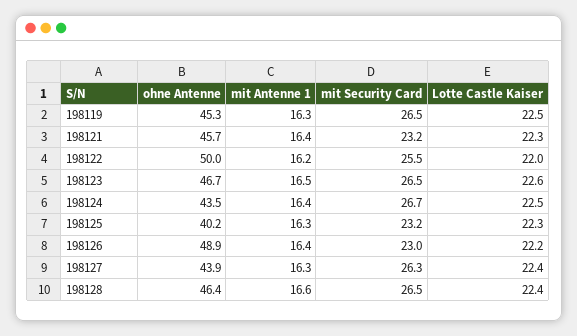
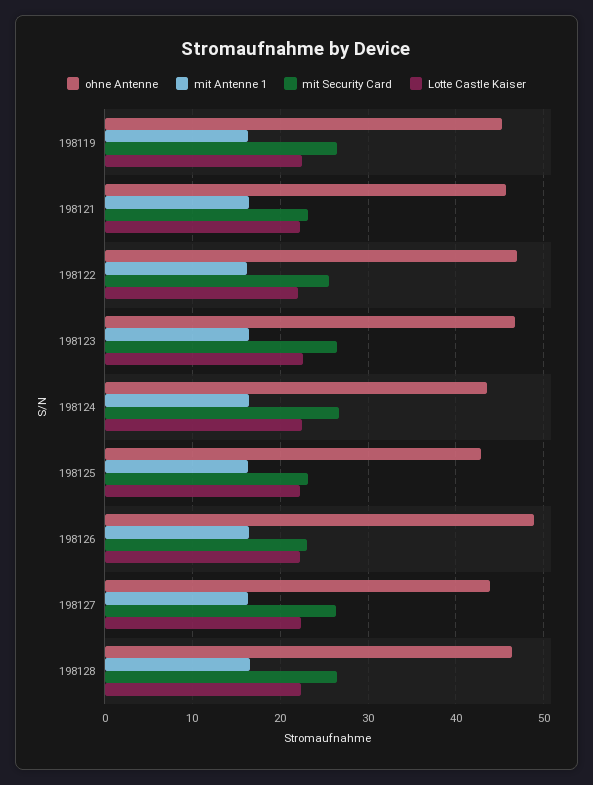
  {
    "ohne Antenne": {
      "198119": 45.3,
      "198121": 45.7,
-     "198122": 50,
+     "198122": 47,
      "198123": 46.7,
      "198124": 43.5,
-     "198125": 40.2,
+     "198125": 43,
      "198126": 48.9,
      "198127": 43.9,
      "198128": 46.4
    },
    "mit Antenne 1": {
      "198119": 16.3,
      "198121": 16.4,
      "198122": 16.2,
      "198123": 16.5,
      "198124": 16.4,
      "198125": 16.3,
      "198126": 16.4,
      "198127": 16.3,
      "198128": 16.6
    },
    "mit Security Card": {
      "198119": 26.5,
      "198121": 23.2,
      "198122": 25.5,
      "198123": 26.5,
      "198124": 26.7,
      "198125": 23.2,
      "198126": 23,
      "198127": 26.3,
      "198128": 26.5
    },
    "Lotte Castle Kaiser": {
      "198119": 22.5,
      "198121": 22.3,
      "198122": 22,
      "198123": 22.6,
      "198124": 22.5,
      "198125": 22.3,
      "198126": 22.2,
      "198127": 22.4,
      "198128": 22.4
    }
  }

